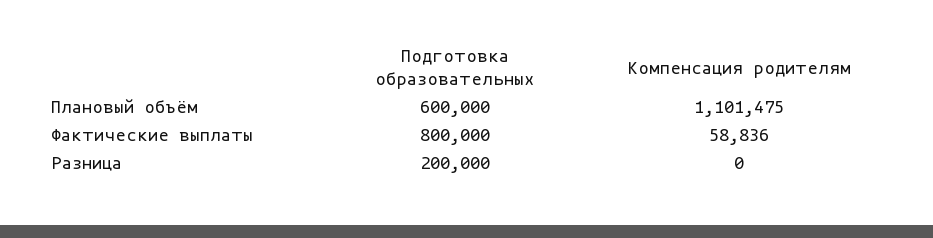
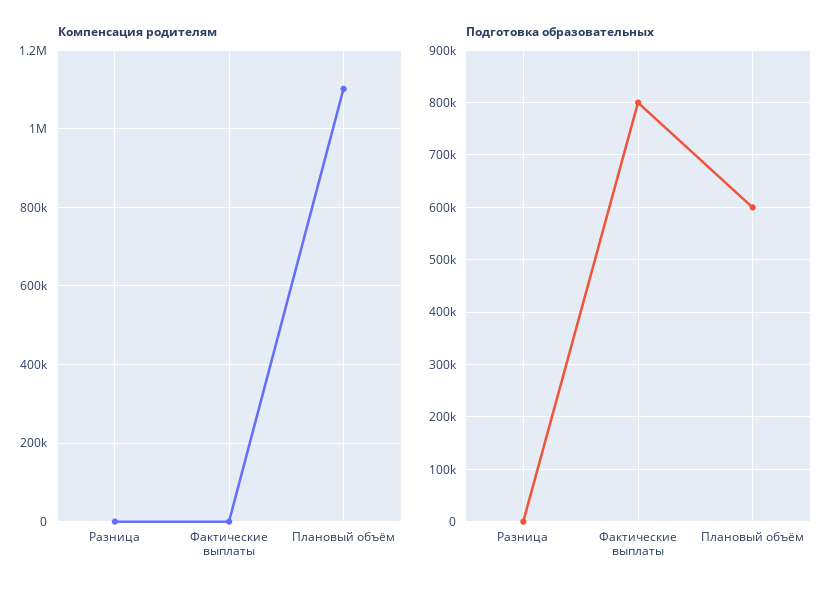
  {
    "Подготовка образовательных": {
      "Плановый объём": 600000,
      "Фактические выплаты": 800000,
-     "Разница": 200000
+     "Разница": 0
    },
    "Компенсация родителям": {
      "Плановый объём": 1101475,
-     "Фактические выплаты": 58836,
+     "Фактические выплаты": 0,
      "Разница": 0
    }
  }

